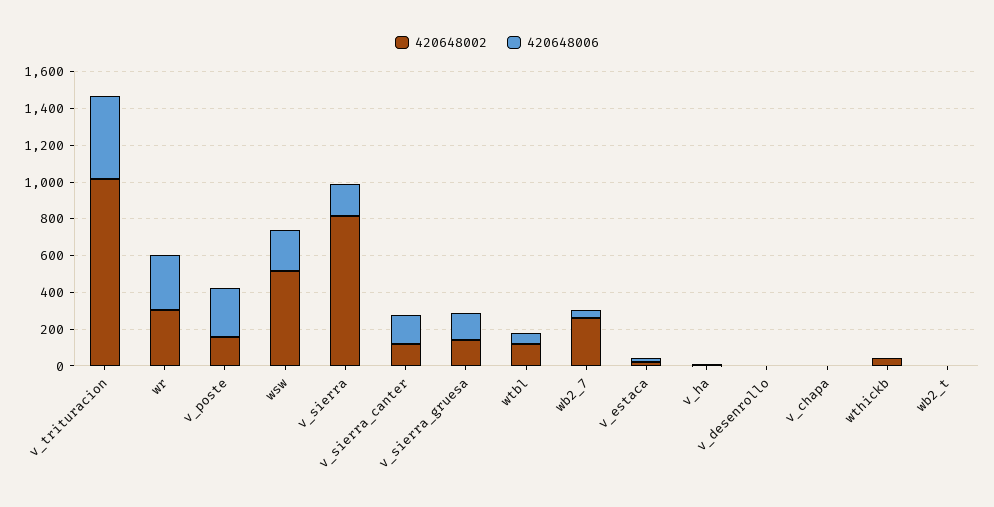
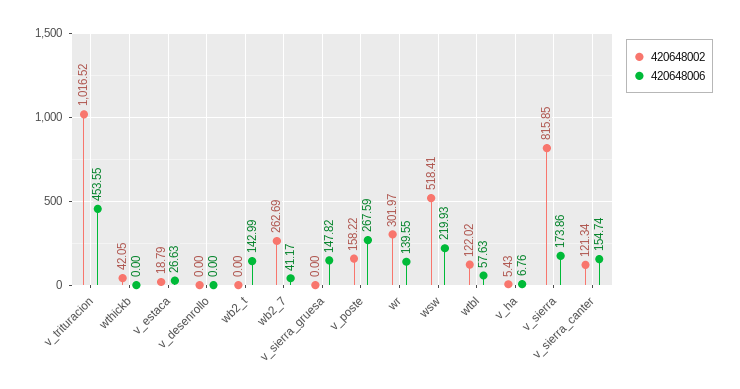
  {
    "420648002": {
      "v_trituracion": 1016.52,
      "wr": 301.97,
      "v_poste": 158.22,
      "wsw": 518.41,
      "v_sierra": 815.85,
      "v_sierra_canter": 121.34,
-     "v_sierra_gruesa": 150,
+     "v_sierra_gruesa": 0,
      "wtbl": 122.02,
      "wb2_7": 262.69,
      "v_estaca": 18.79,
      "v_ha": 5.43,
      "v_desenrollo": 0,
-     "v_chapa": 0,
      "wthickb": 42.05,
      "wb2_t": 0
    },
    "420648006": {
      "v_trituracion": 453.55,
-     "wr": 300,
+     "wr": 139.55,
      "v_poste": 267.59,
      "wsw": 219.93,
      "v_sierra": 173.86,
      "v_sierra_canter": 154.74,
      "v_sierra_gruesa": 147.82,
      "wtbl": 57.63,
      "wb2_7": 41.17,
      "v_estaca": 26.63,
      "v_ha": 6.76,
      "v_desenrollo": 0,
-     "v_chapa": 0,
      "wthickb": 0,
-     "wb2_t": 0
+     "wb2_t": 142.99
    }
  }

